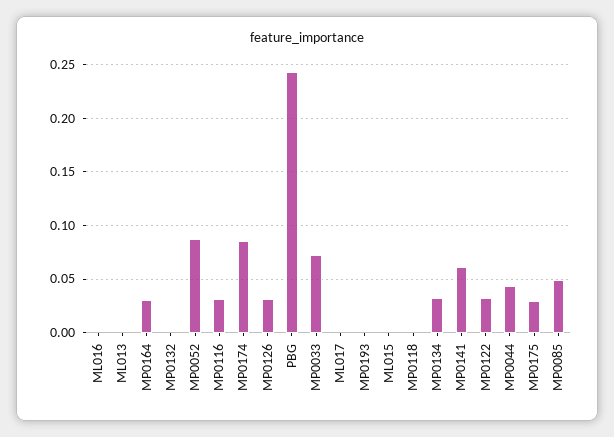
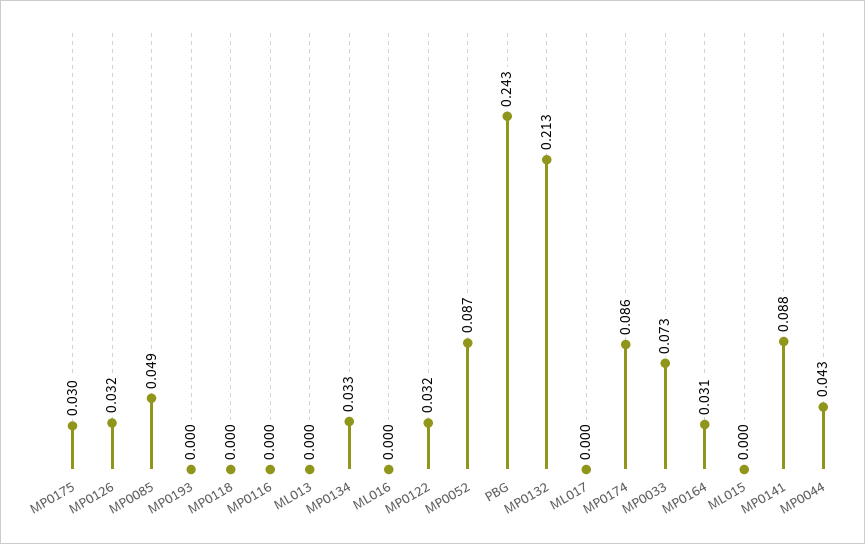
  {
    "ML016": 0,
    "ML013": 0,
    "MP0164": 0.031,
-   "MP0132": 0,
+   "MP0132": 0.213,
    "MP0052": 0.087,
-   "MP0116": 0.03,
+   "MP0116": 0,
    "MP0174": 0.086,
    "MP0126": 0.032,
    "PBG": 0.243,
    "MP0033": 0.073,
    "ML017": 0,
    "MP0193": 0,
    "ML015": 0,
    "MP0118": 0,
    "MP0134": 0.033,
-   "MP0141": 0.06,
+   "MP0141": 0.088,
    "MP0122": 0.032,
    "MP0044": 0.043,
    "MP0175": 0.03,
    "MP0085": 0.049
  }

